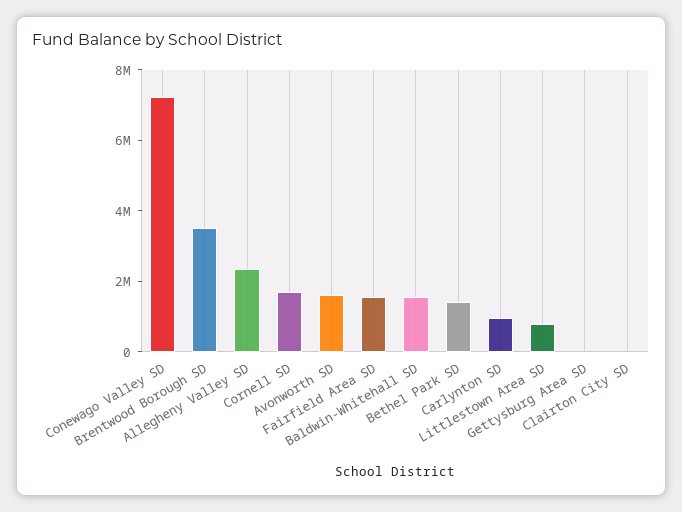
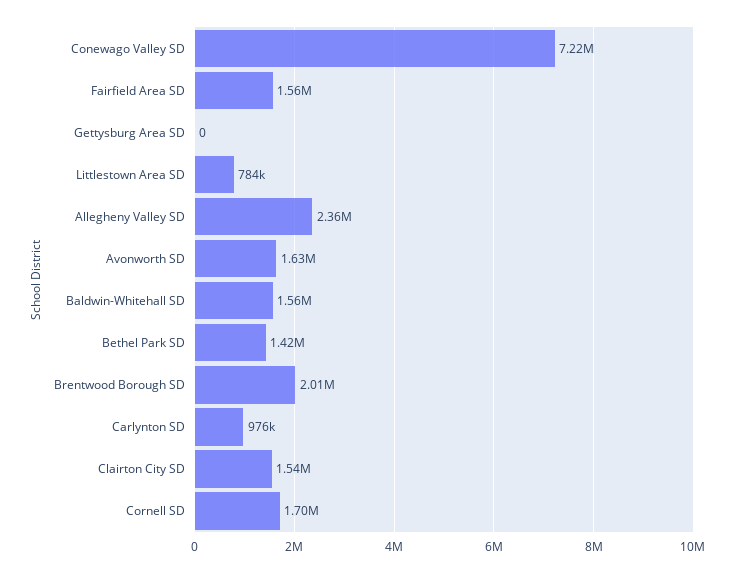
  {
    "Conewago Valley SD": 7220000,
-   "Brentwood Borough SD": 3500000,
+   "Brentwood Borough SD": 2010000,
    "Allegheny Valley SD": 2360000,
    "Cornell SD": 1700000,
    "Avonworth SD": 1630000,
    "Fairfield Area SD": 1560000,
    "Baldwin-Whitehall SD": 1560000,
    "Bethel Park SD": 1420000,
    "Carlynton SD": 976000,
    "Littlestown Area SD": 784000,
    "Gettysburg Area SD": 0,
-   "Clairton City SD": 0
+   "Clairton City SD": 1540000
  }

